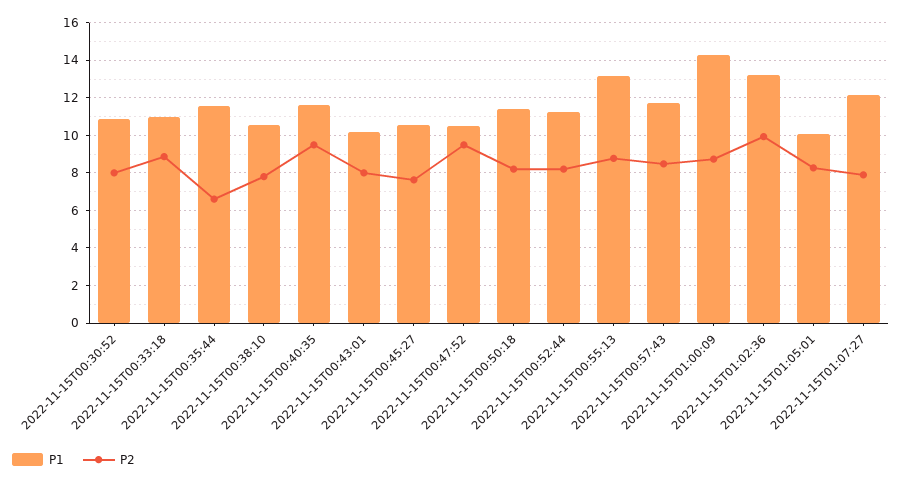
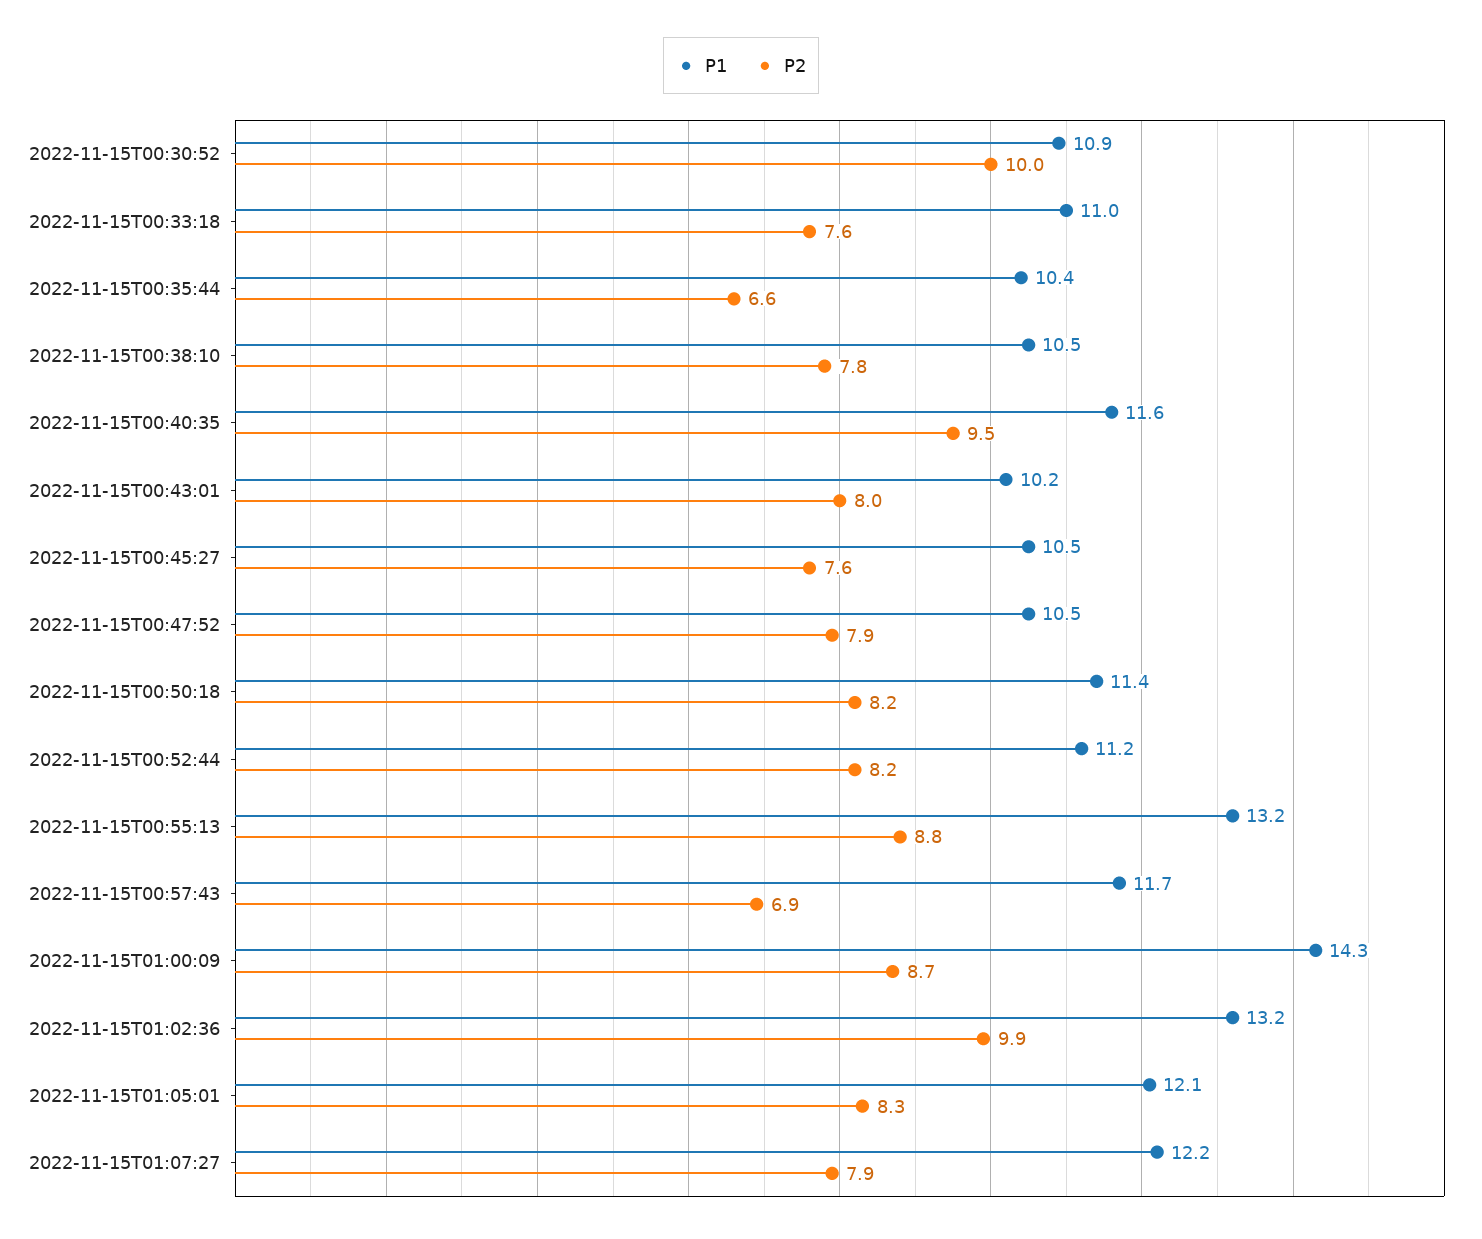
  {
    "P1": {
      "2022-11-15T00:30:52": 10.9,
      "2022-11-15T00:33:18": 11,
-     "2022-11-15T00:35:44": 11.5,
+     "2022-11-15T00:35:44": 10.4,
      "2022-11-15T00:38:10": 10.5,
      "2022-11-15T00:40:35": 11.6,
      "2022-11-15T00:43:01": 10.2,
      "2022-11-15T00:45:27": 10.5,
      "2022-11-15T00:47:52": 10.5,
      "2022-11-15T00:50:18": 11.4,
      "2022-11-15T00:52:44": 11.2,
      "2022-11-15T00:55:13": 13.2,
      "2022-11-15T00:57:43": 11.7,
      "2022-11-15T01:00:09": 14.3,
      "2022-11-15T01:02:36": 13.2,
-     "2022-11-15T01:05:01": 10,
+     "2022-11-15T01:05:01": 12.1,
      "2022-11-15T01:07:27": 12.2
    },
    "P2": {
-     "2022-11-15T00:30:52": 8,
+     "2022-11-15T00:30:52": 10,
-     "2022-11-15T00:33:18": 9,
+     "2022-11-15T00:33:18": 7.6,
      "2022-11-15T00:35:44": 6.6,
      "2022-11-15T00:38:10": 7.8,
      "2022-11-15T00:40:35": 9.5,
      "2022-11-15T00:43:01": 8,
      "2022-11-15T00:45:27": 7.6,
-     "2022-11-15T00:47:52": 9.5,
+     "2022-11-15T00:47:52": 7.9,
      "2022-11-15T00:50:18": 8.2,
      "2022-11-15T00:52:44": 8.2,
      "2022-11-15T00:55:13": 8.8,
-     "2022-11-15T00:57:43": 8.5,
+     "2022-11-15T00:57:43": 6.9,
      "2022-11-15T01:00:09": 8.7,
      "2022-11-15T01:02:36": 9.9,
      "2022-11-15T01:05:01": 8.3,
      "2022-11-15T01:07:27": 7.9
    }
  }

